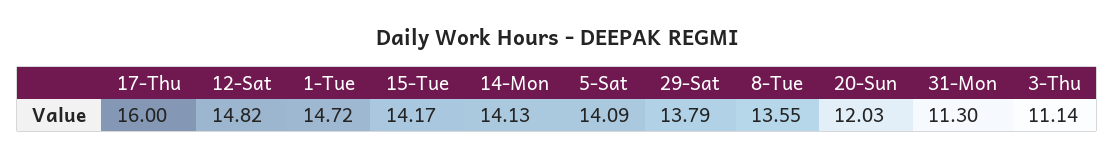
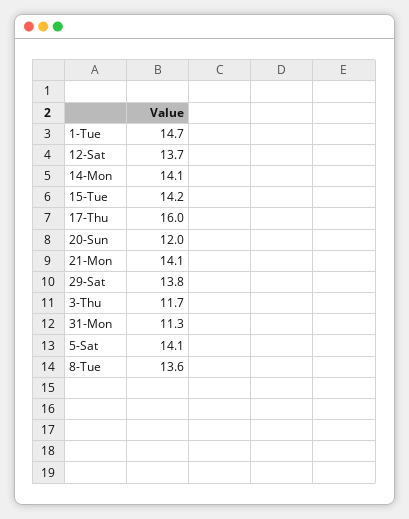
  {
    "17-Thu": 16,
-   "12-Sat": 14.82,
+   "12-Sat": 13.7,
    "1-Tue": 14.72,
    "15-Tue": 14.17,
    "14-Mon": 14.13,
    "5-Sat": 14.09,
    "29-Sat": 13.79,
    "8-Tue": 13.55,
    "20-Sun": 12.03,
    "31-Mon": 11.3,
-   "3-Thu": 11.14
+   "3-Thu": 11.7,
+   "21-Mon": 14.1
  }

